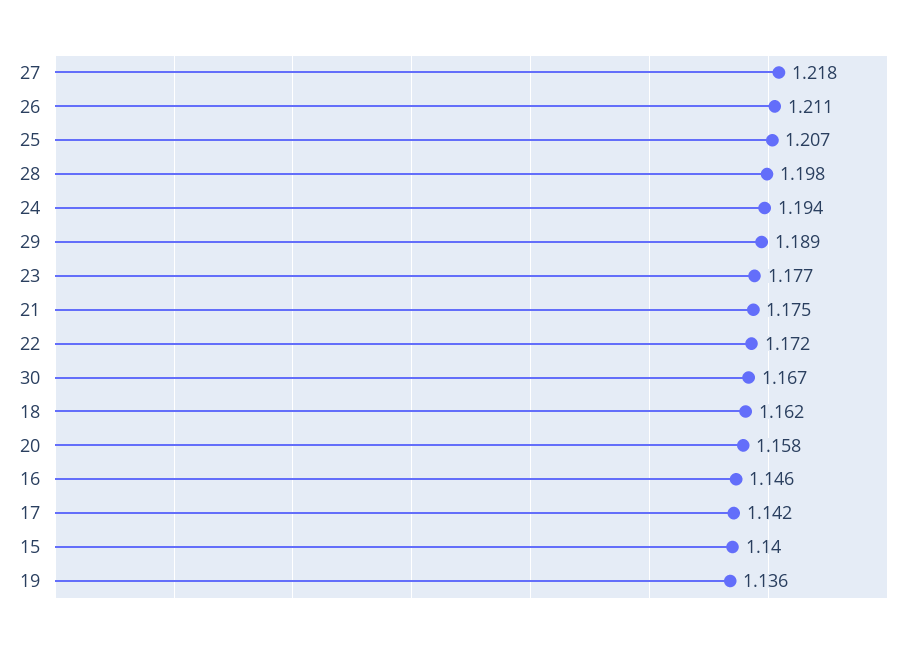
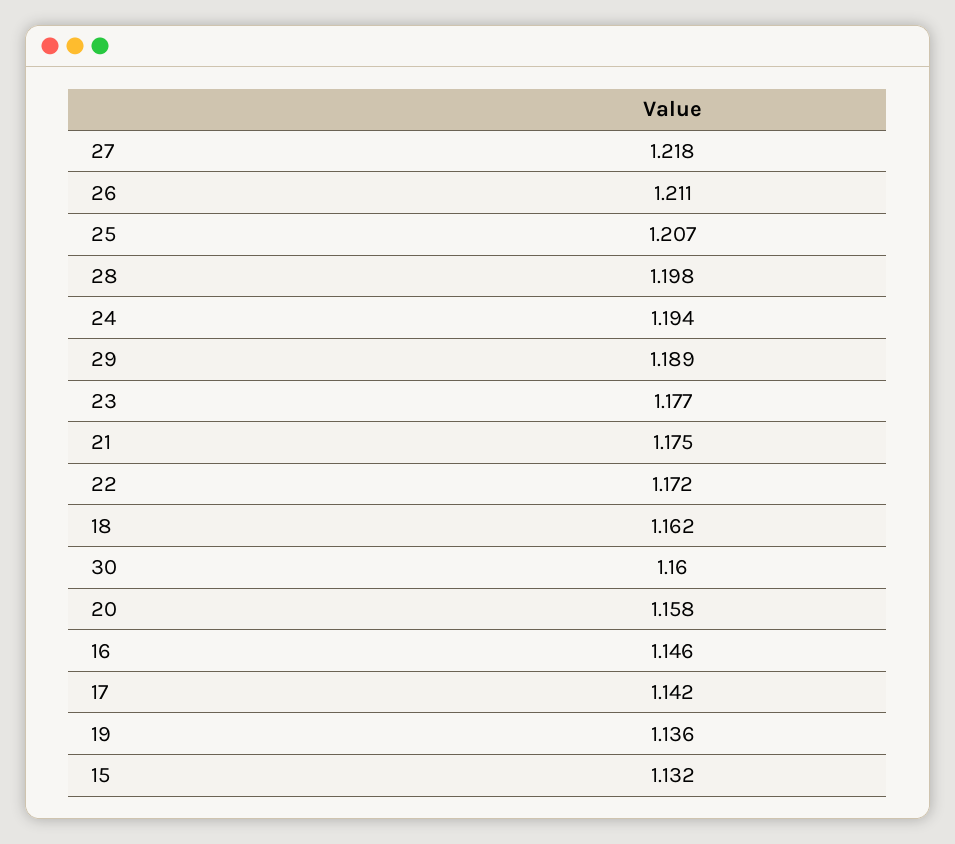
  {
    "27": 1.218,
    "26": 1.211,
    "25": 1.207,
    "28": 1.198,
    "24": 1.194,
    "29": 1.189,
    "23": 1.177,
    "21": 1.175,
    "22": 1.172,
-   "30": 1.167,
+   "30": 1.16,
    "18": 1.162,
    "20": 1.158,
    "16": 1.146,
    "17": 1.142,
-   "15": 1.14,
+   "15": 1.132,
    "19": 1.136
  }

